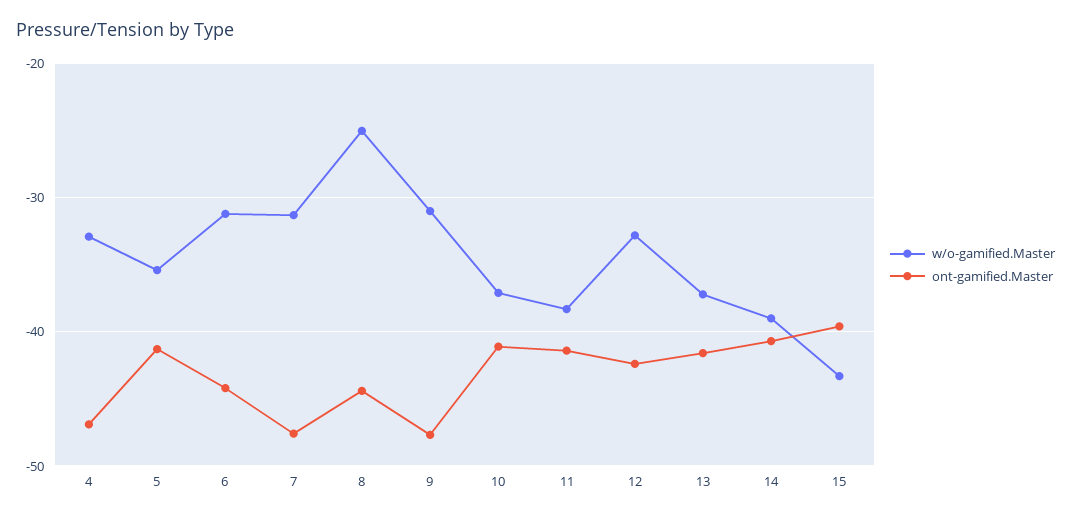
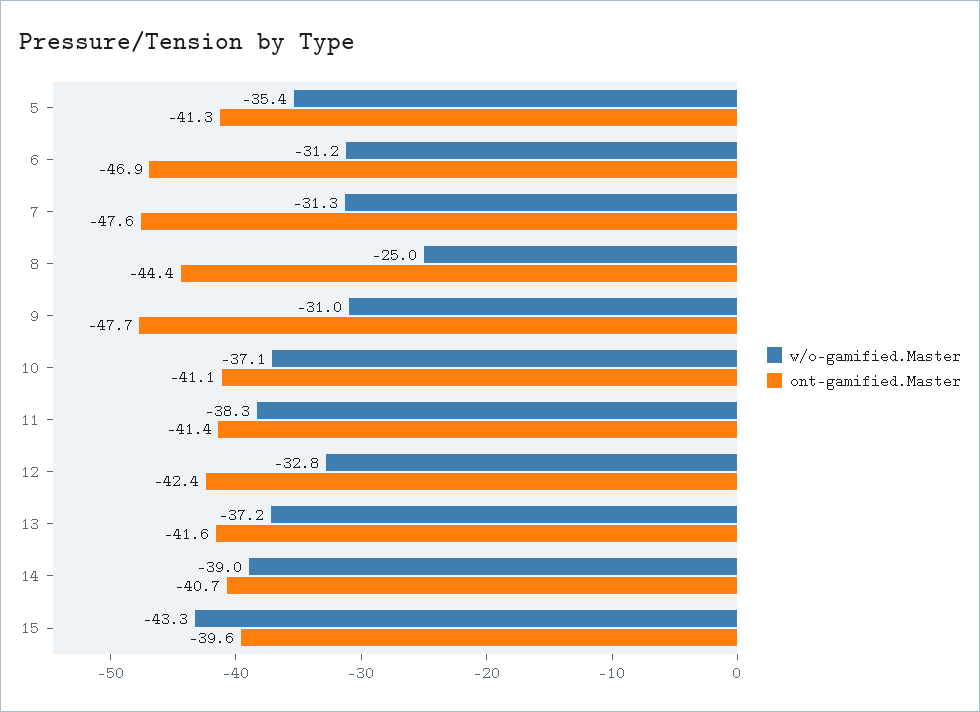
  {
    "w/o-gamified.Master": {
-     "4": -33,
      "5": -35.4,
      "6": -31.2,
      "7": -31.3,
      "8": -25,
      "9": -31,
      "10": -37.1,
      "11": -38.3,
      "12": -32.8,
      "13": -37.2,
      "14": -39,
      "15": -43.3
    },
    "ont-gamified.Master": {
-     "4": -47,
      "5": -41.3,
-     "6": -44,
+     "6": -46.9,
      "7": -47.6,
      "8": -44.4,
      "9": -47.7,
      "10": -41.1,
      "11": -41.4,
      "12": -42.4,
      "13": -41.6,
      "14": -40.7,
      "15": -39.6
    }
  }

